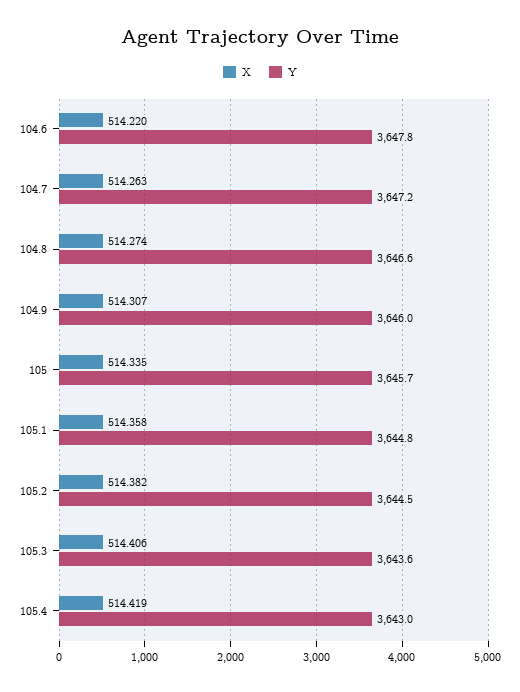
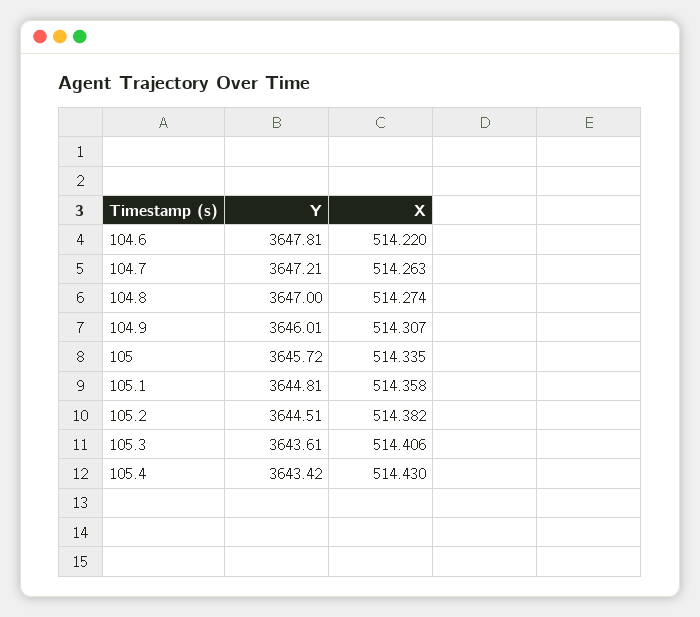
  {
    "X": {
      "104.6": 514.22,
      "104.7": 514.263,
      "104.8": 514.274,
      "104.9": 514.307,
      "105": 514.335,
      "105.1": 514.358,
      "105.2": 514.382,
      "105.3": 514.406,
-     "105.4": 514.419
+     "105.4": 514.43
    },
    "Y": {
      "104.6": 3647.81,
      "104.7": 3647.21,
-     "104.8": 3646.6,
+     "104.8": 3647,
      "104.9": 3646.01,
      "105": 3645.72,
      "105.1": 3644.81,
      "105.2": 3644.51,
      "105.3": 3643.61,
-     "105.4": 3643
+     "105.4": 3643.42
    }
  }

